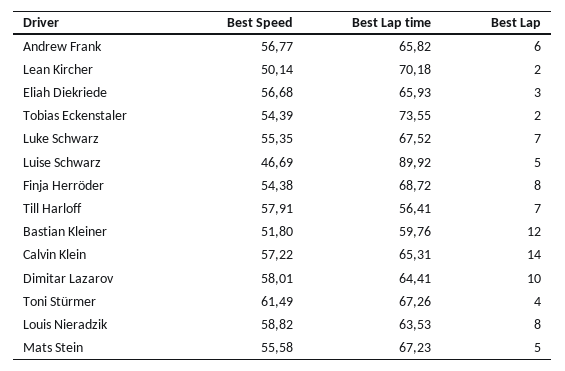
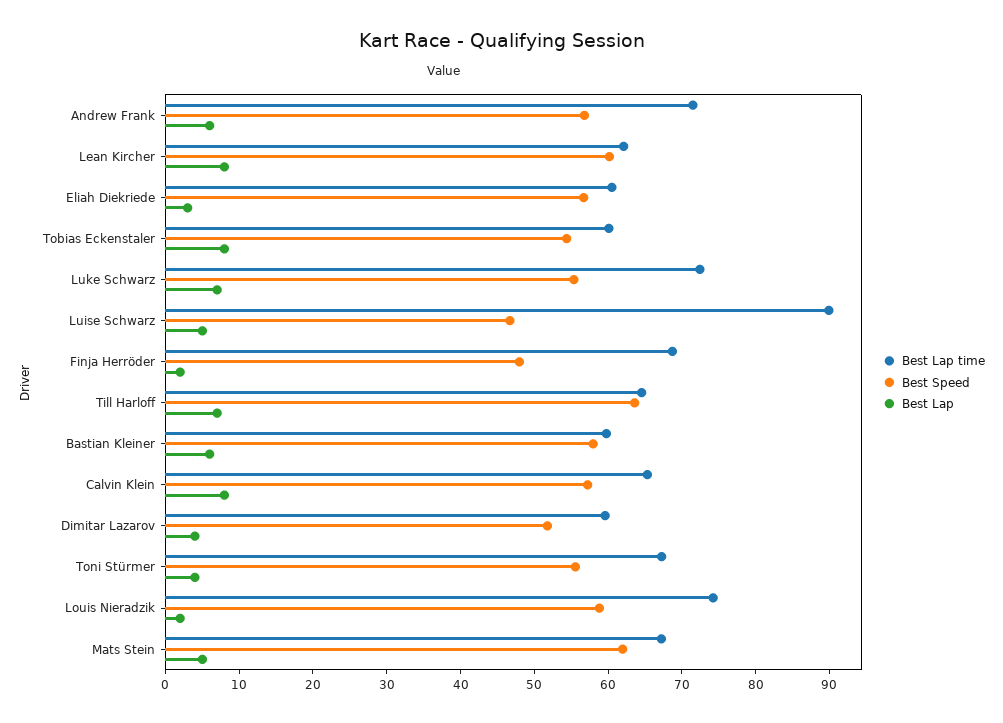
  {
    "Best Speed": {
      "Andrew Frank": 56.77,
-     "Lean Kircher": 50.14,
+     "Lean Kircher": 60,
      "Eliah Diekriede": 56.68,
      "Tobias Eckenstaler": 54.39,
      "Luke Schwarz": 55.35,
      "Luise Schwarz": 46.69,
-     "Finja Herröder": 54.38,
+     "Finja Herröder": 48,
-     "Till Harloff": 57.91,
+     "Till Harloff": 64,
-     "Bastian Kleiner": 51.8,
+     "Bastian Kleiner": 58,
      "Calvin Klein": 57.22,
-     "Dimitar Lazarov": 58.01,
+     "Dimitar Lazarov": 52,
-     "Toni Stürmer": 61.49,
+     "Toni Stürmer": 56,
      "Louis Nieradzik": 58.82,
-     "Mats Stein": 55.58
+     "Mats Stein": 62
    },
    "Best Lap time": {
-     "Andrew Frank": 65.82,
+     "Andrew Frank": 72,
-     "Lean Kircher": 70.18,
+     "Lean Kircher": 62,
-     "Eliah Diekriede": 65.93,
+     "Eliah Diekriede": 60,
-     "Tobias Eckenstaler": 73.55,
+     "Tobias Eckenstaler": 60,
-     "Luke Schwarz": 67.52,
+     "Luke Schwarz": 72,
      "Luise Schwarz": 89.92,
      "Finja Herröder": 68.72,
-     "Till Harloff": 56.41,
+     "Till Harloff": 64,
      "Bastian Kleiner": 59.76,
      "Calvin Klein": 65.31,
-     "Dimitar Lazarov": 64.41,
+     "Dimitar Lazarov": 60,
      "Toni Stürmer": 67.26,
-     "Louis Nieradzik": 63.53,
+     "Louis Nieradzik": 74,
      "Mats Stein": 67.23
    },
    "Best Lap": {
      "Andrew Frank": 6,
-     "Lean Kircher": 2,
+     "Lean Kircher": 8,
      "Eliah Diekriede": 3,
-     "Tobias Eckenstaler": 2,
+     "Tobias Eckenstaler": 8,
      "Luke Schwarz": 7,
      "Luise Schwarz": 5,
-     "Finja Herröder": 8,
+     "Finja Herröder": 2,
      "Till Harloff": 7,
-     "Bastian Kleiner": 12,
+     "Bastian Kleiner": 6,
-     "Calvin Klein": 14,
+     "Calvin Klein": 8,
-     "Dimitar Lazarov": 10,
+     "Dimitar Lazarov": 4,
      "Toni Stürmer": 4,
-     "Louis Nieradzik": 8,
+     "Louis Nieradzik": 2,
      "Mats Stein": 5
    }
  }

